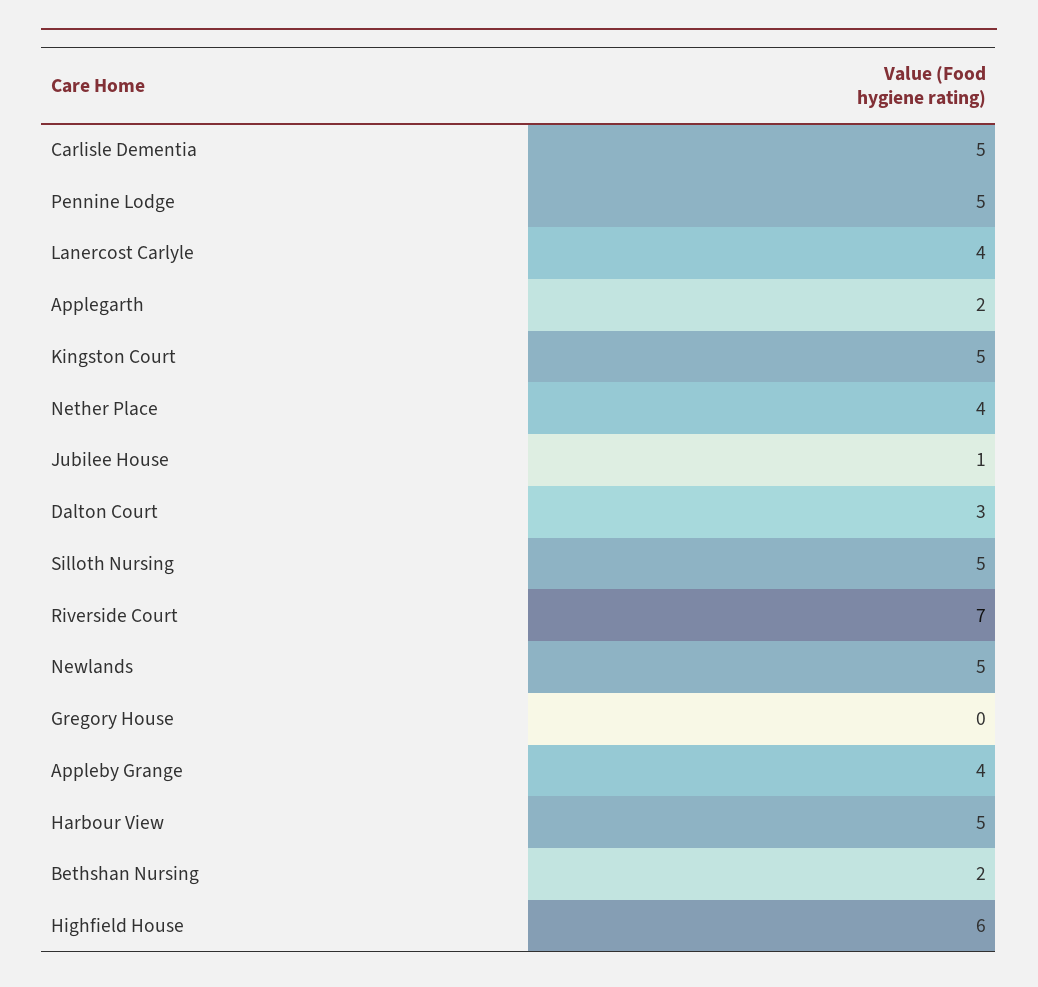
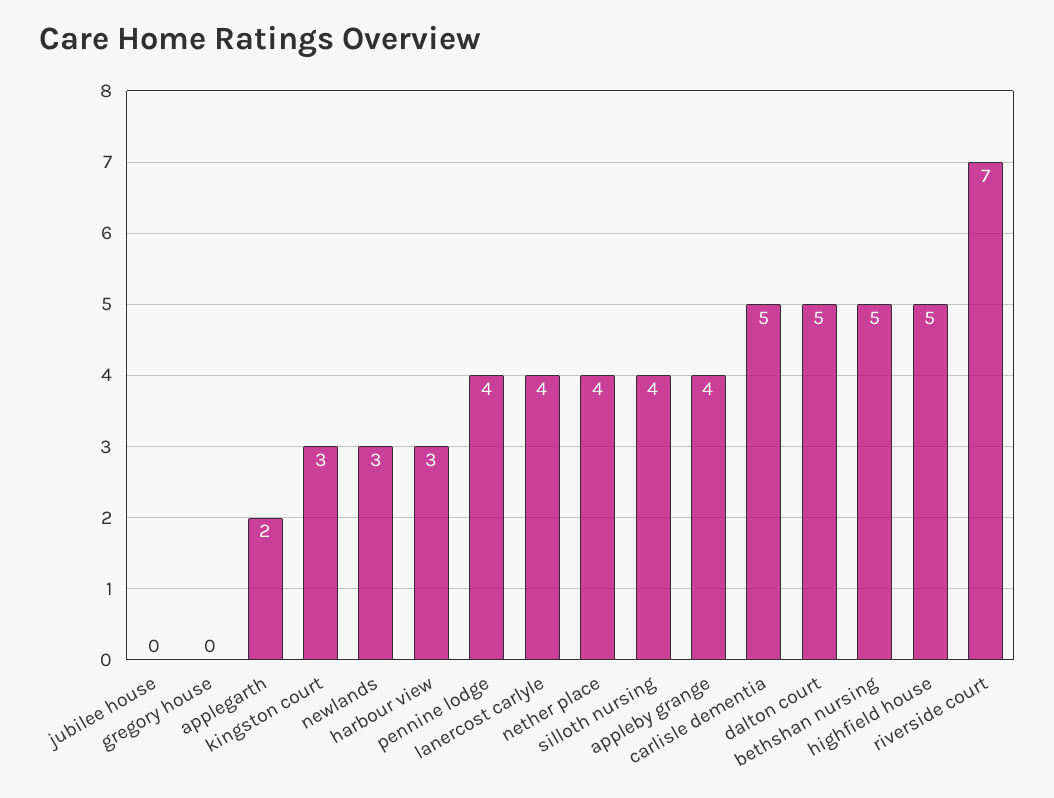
  {
    "Carlisle Dementia": 5,
-   "Pennine Lodge": 5,
+   "Pennine Lodge": 4,
    "Lanercost Carlyle": 4,
    "Applegarth": 2,
-   "Kingston Court": 5,
+   "Kingston Court": 3,
    "Nether Place": 4,
-   "Jubilee House": 1,
+   "Jubilee House": 0,
-   "Dalton Court": 3,
+   "Dalton Court": 5,
-   "Silloth Nursing": 5,
+   "Silloth Nursing": 4,
    "Riverside Court": 7,
-   "Newlands": 5,
+   "Newlands": 3,
    "Gregory House": 0,
    "Appleby Grange": 4,
-   "Harbour View": 5,
+   "Harbour View": 3,
-   "Bethshan Nursing": 2,
+   "Bethshan Nursing": 5,
-   "Highfield House": 6
+   "Highfield House": 5
  }

